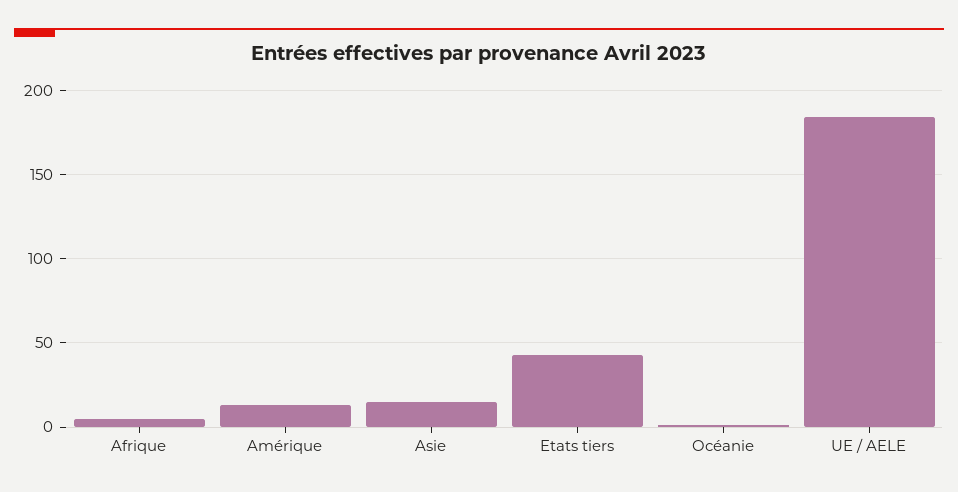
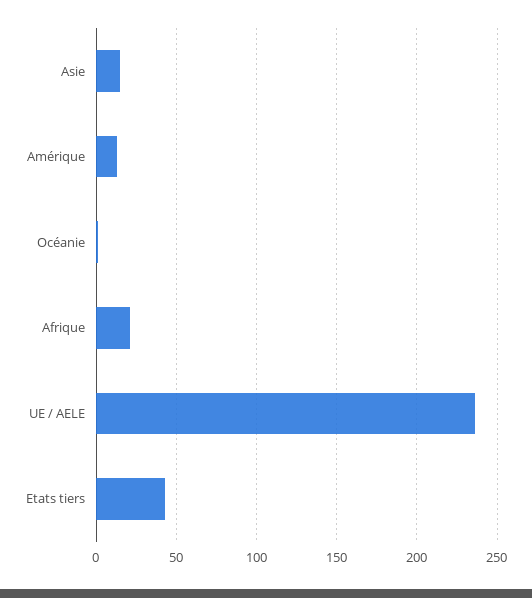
  {
-   "Afrique": 5,
+   "Afrique": 20,
    "Amérique": 15,
    "Asie": 15,
    "Etats tiers": 45,
    "Océanie": 0,
-   "UE / AELE": 185
+   "UE / AELE": 235
  }

